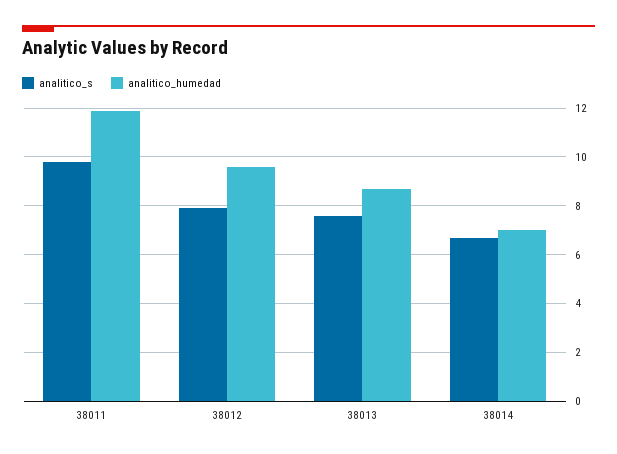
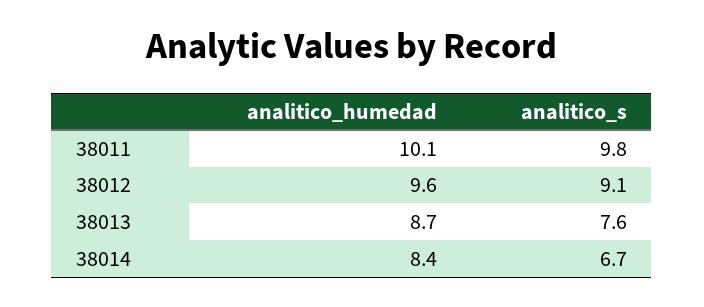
  {
    "analitico_s": {
      "38011": 9.8,
-     "38012": 8,
+     "38012": 9.1,
      "38013": 7.6,
      "38014": 6.7
    },
    "analitico_humedad": {
-     "38011": 12,
+     "38011": 10.1,
      "38012": 9.6,
      "38013": 8.7,
-     "38014": 7
+     "38014": 8.4
    }
  }

